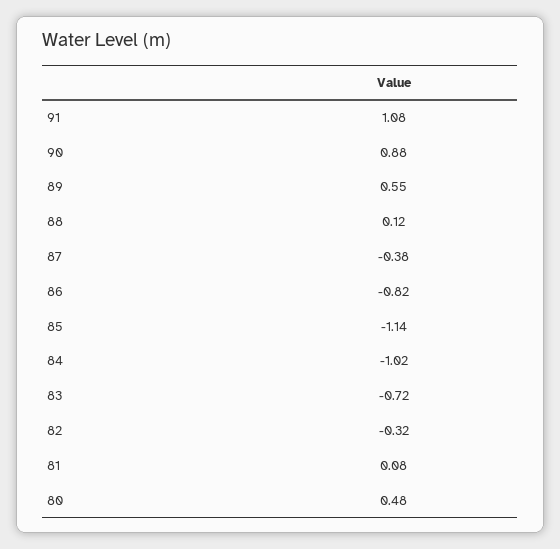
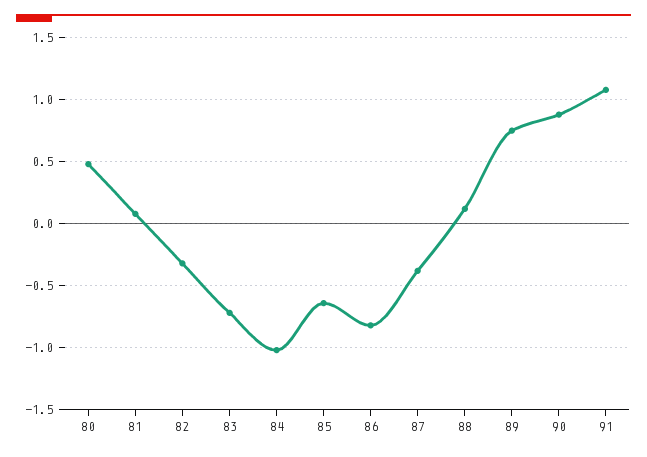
  {
    "91": 1.08,
    "90": 0.88,
-   "89": 0.55,
+   "89": 0.75,
    "88": 0.12,
    "87": -0.38,
    "86": -0.82,
-   "85": -1.14,
+   "85": -0.65,
    "84": -1.02,
    "83": -0.72,
    "82": -0.32,
    "81": 0.08,
    "80": 0.48
  }

